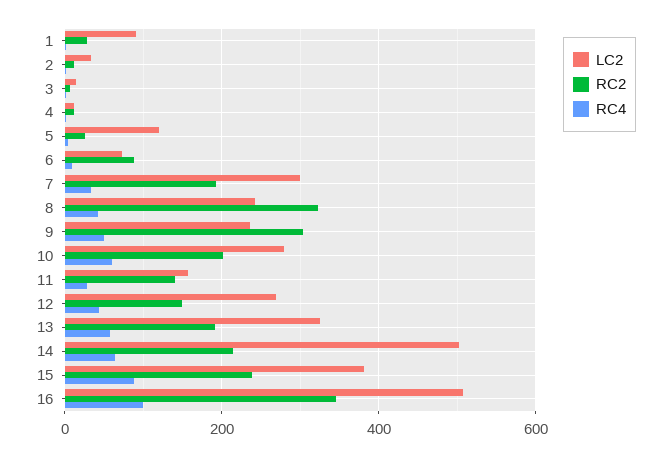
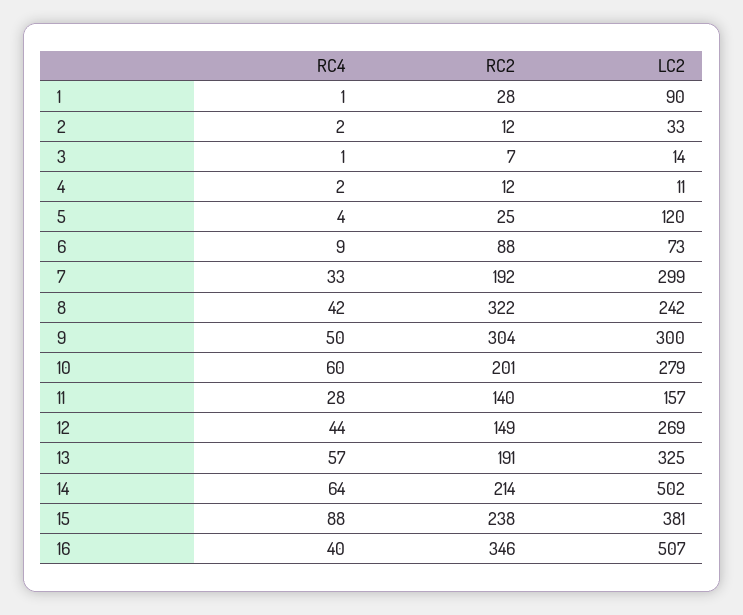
  {
    "LC2": {
      "1": 90,
      "2": 33,
      "3": 14,
      "4": 11,
      "5": 120,
      "6": 73,
      "7": 299,
      "8": 242,
-     "9": 240,
+     "9": 300,
      "10": 279,
      "11": 157,
      "12": 269,
      "13": 325,
      "14": 502,
      "15": 381,
      "16": 507
    },
    "RC2": {
      "1": 28,
      "2": 12,
      "3": 7,
      "4": 12,
      "5": 25,
      "6": 88,
      "7": 192,
      "8": 322,
      "9": 304,
      "10": 201,
      "11": 140,
      "12": 149,
      "13": 191,
      "14": 214,
      "15": 238,
      "16": 346
    },
    "RC4": {
      "1": 1,
      "2": 2,
      "3": 1,
      "4": 2,
      "5": 4,
      "6": 9,
      "7": 33,
      "8": 42,
      "9": 50,
      "10": 60,
      "11": 28,
      "12": 44,
      "13": 57,
      "14": 64,
      "15": 88,
-     "16": 100
+     "16": 40
    }
  }

